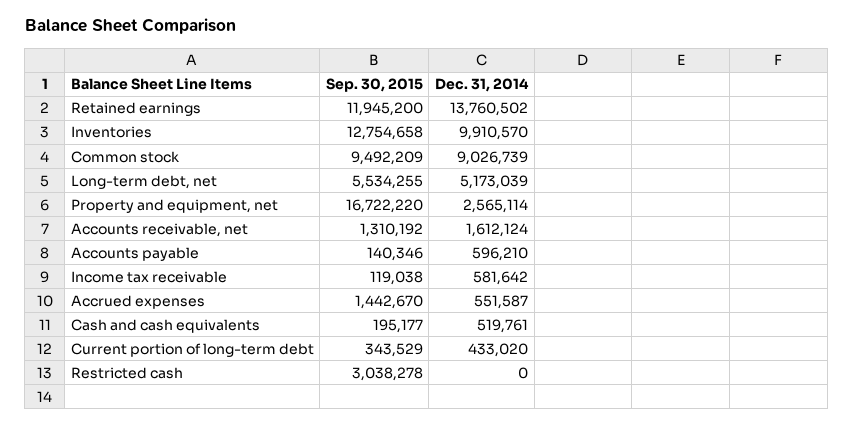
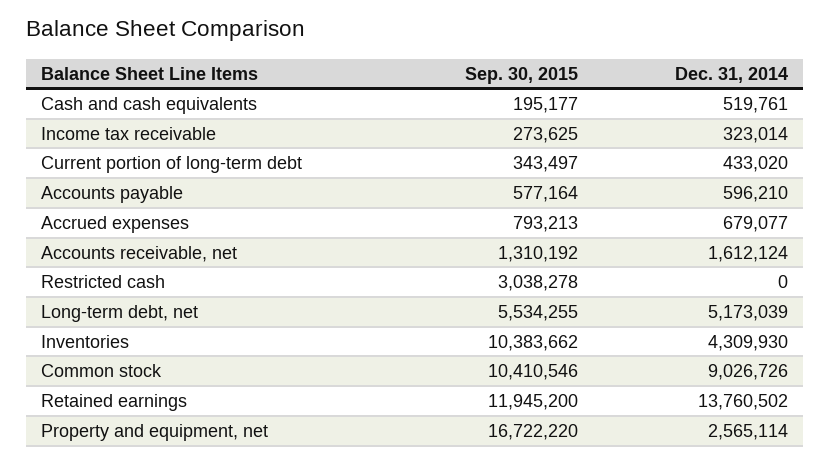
  {
    "Sep. 30, 2015": {
      "Retained earnings": 11945200,
-     "Inventories": 12754658,
+     "Inventories": 10383662,
-     "Common stock": 9492209,
+     "Common stock": 10410546,
      "Long-term debt, net": 5534255,
      "Property and equipment, net": 16722220,
      "Accounts receivable, net": 1310192,
-     "Accounts payable": 140346,
+     "Accounts payable": 577164,
-     "Income tax receivable": 119038,
+     "Income tax receivable": 273625,
-     "Accrued expenses": 1442670,
+     "Accrued expenses": 793213,
      "Cash and cash equivalents": 195177,
-     "Current portion of long-term debt": 343529,
+     "Current portion of long-term debt": 343497,
      "Restricted cash": 3038278
    },
    "Dec. 31, 2014": {
      "Retained earnings": 13760502,
-     "Inventories": 9910570,
+     "Inventories": 4309930,
-     "Common stock": 9026739,
+     "Common stock": 9026726,
      "Long-term debt, net": 5173039,
      "Property and equipment, net": 2565114,
      "Accounts receivable, net": 1612124,
      "Accounts payable": 596210,
-     "Income tax receivable": 581642,
+     "Income tax receivable": 323014,
-     "Accrued expenses": 551587,
+     "Accrued expenses": 679077,
      "Cash and cash equivalents": 519761,
      "Current portion of long-term debt": 433020,
      "Restricted cash": 0
    }
  }

